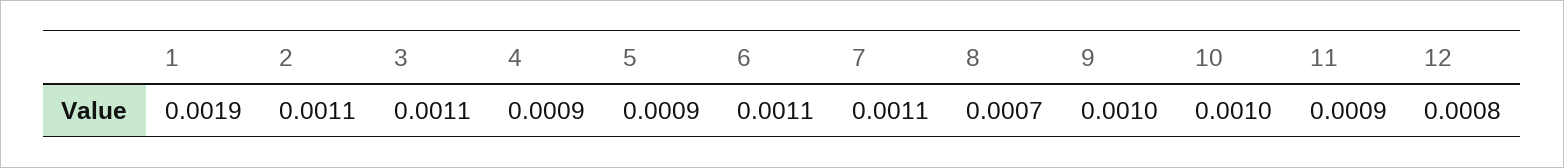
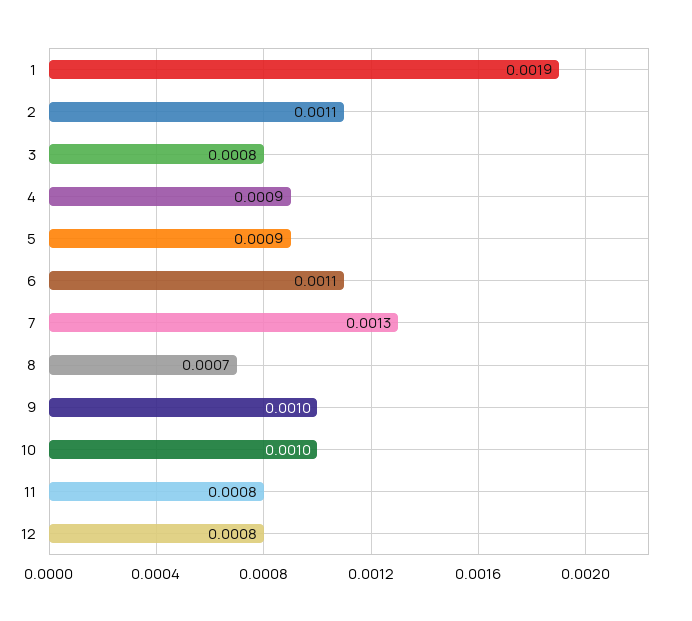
  {
    "1": 0.0019,
    "2": 0.0011,
-   "3": 0.0011,
+   "3": 0.0008,
    "4": 0.0009,
    "5": 0.0009,
    "6": 0.0011,
-   "7": 0.0011,
+   "7": 0.0013,
    "8": 0.0007,
    "9": 0.001,
    "10": 0.001,
-   "11": 0.0009,
+   "11": 0.0008,
    "12": 0.0008
  }

